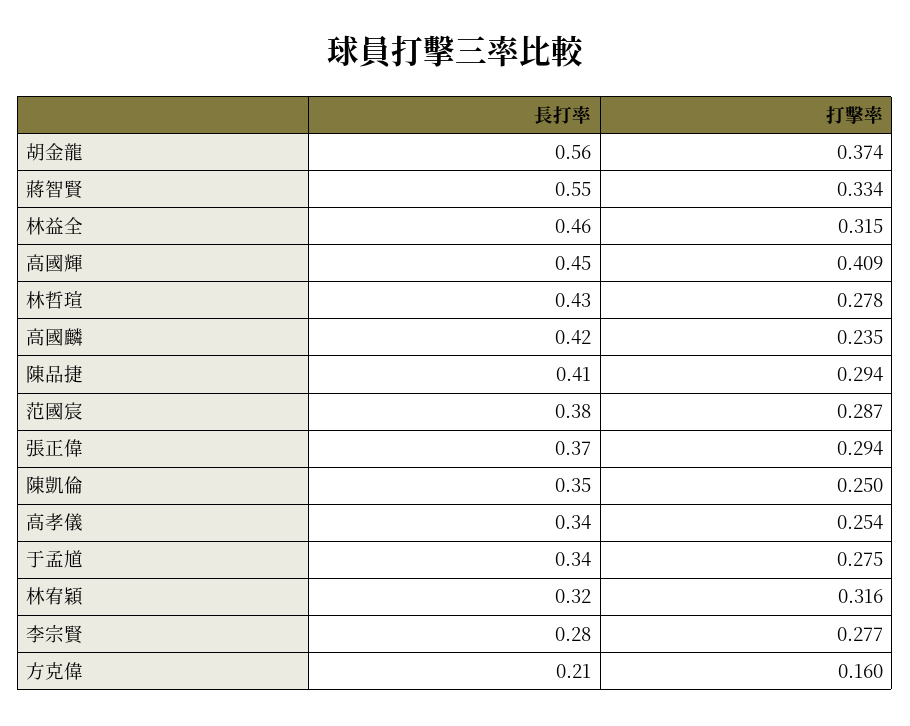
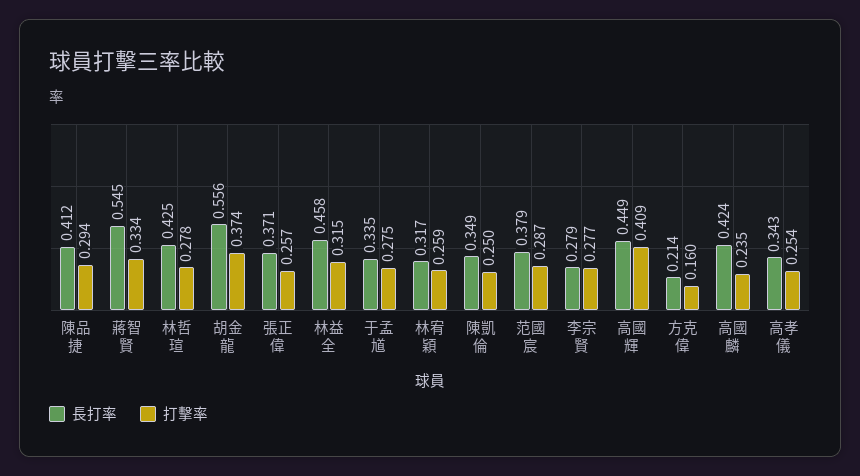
  {
    "長打率": {
      "胡金龍": 0.556,
      "蔣智賢": 0.545,
      "林益全": 0.458,
      "高國輝": 0.449,
      "林哲瑄": 0.425,
      "高國麟": 0.424,
      "陳品捷": 0.412,
      "范國宸": 0.379,
      "張正偉": 0.371,
      "陳凱倫": 0.349,
      "高孝儀": 0.343,
      "于孟馗": 0.335,
      "林宥穎": 0.317,
      "李宗賢": 0.279,
      "方克偉": 0.214
    },
    "打擊率": {
      "胡金龍": 0.374,
      "蔣智賢": 0.334,
      "林益全": 0.315,
      "高國輝": 0.409,
      "林哲瑄": 0.278,
      "高國麟": 0.235,
      "陳品捷": 0.294,
      "范國宸": 0.287,
-     "張正偉": 0.294,
+     "張正偉": 0.257,
      "陳凱倫": 0.25,
      "高孝儀": 0.254,
      "于孟馗": 0.275,
-     "林宥穎": 0.316,
+     "林宥穎": 0.259,
      "李宗賢": 0.277,
      "方克偉": 0.16
    }
  }

